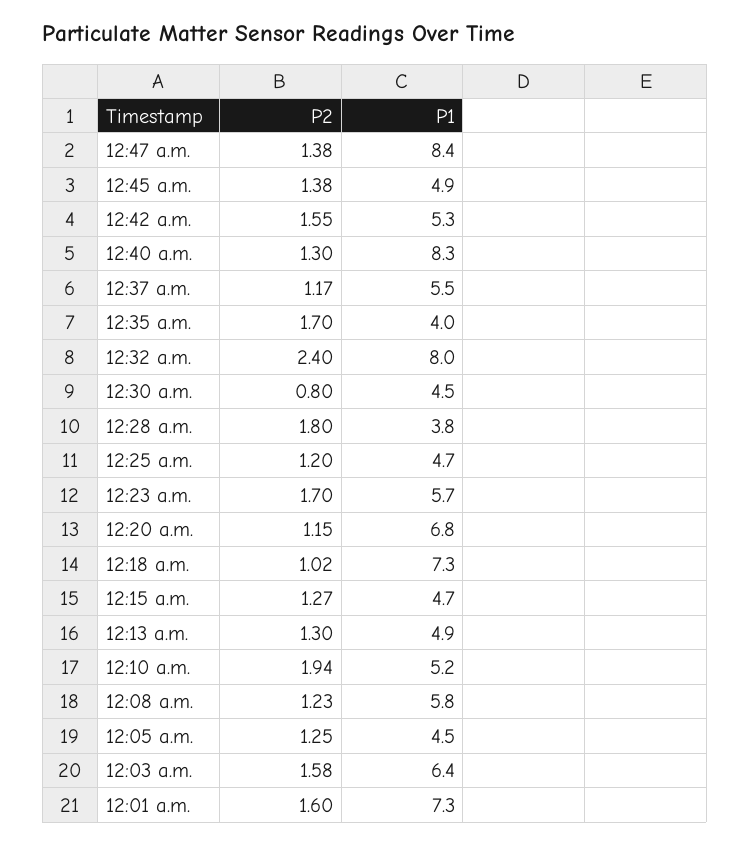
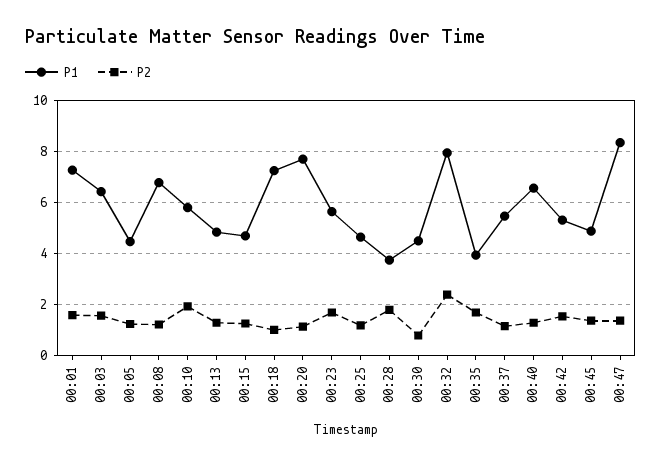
  {
    "P2": {
      "12:47 a.m.": 1.38,
      "12:45 a.m.": 1.38,
      "12:42 a.m.": 1.55,
      "12:40 a.m.": 1.3,
      "12:37 a.m.": 1.17,
      "12:35 a.m.": 1.7,
      "12:32 a.m.": 2.4,
      "12:30 a.m.": 0.8,
      "12:28 a.m.": 1.8,
      "12:25 a.m.": 1.2,
      "12:23 a.m.": 1.7,
      "12:20 a.m.": 1.15,
      "12:18 a.m.": 1.02,
      "12:15 a.m.": 1.27,
      "12:13 a.m.": 1.3,
      "12:10 a.m.": 1.94,
      "12:08 a.m.": 1.23,
      "12:05 a.m.": 1.25,
      "12:03 a.m.": 1.58,
      "12:01 a.m.": 1.6
    },
    "P1": {
      "12:47 a.m.": 8.4,
      "12:45 a.m.": 4.9,
      "12:42 a.m.": 5.3,
-     "12:40 a.m.": 8.3,
+     "12:40 a.m.": 6.5,
      "12:37 a.m.": 5.5,
      "12:35 a.m.": 4,
      "12:32 a.m.": 8,
      "12:30 a.m.": 4.5,
      "12:28 a.m.": 3.8,
      "12:25 a.m.": 4.7,
      "12:23 a.m.": 5.7,
-     "12:20 a.m.": 6.8,
+     "12:20 a.m.": 7.75,
      "12:18 a.m.": 7.3,
      "12:15 a.m.": 4.7,
      "12:13 a.m.": 4.9,
-     "12:10 a.m.": 5.2,
+     "12:10 a.m.": 5.75,
-     "12:08 a.m.": 5.8,
+     "12:08 a.m.": 6.75,
      "12:05 a.m.": 4.5,
      "12:03 a.m.": 6.4,
      "12:01 a.m.": 7.3
    }
  }

